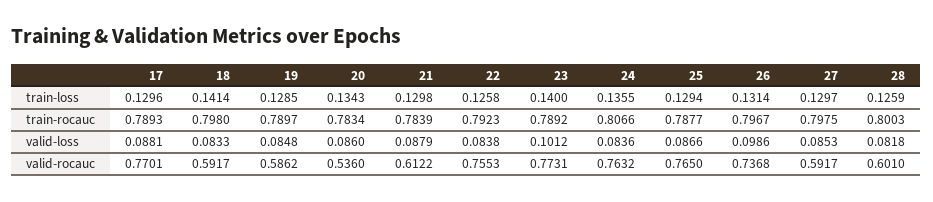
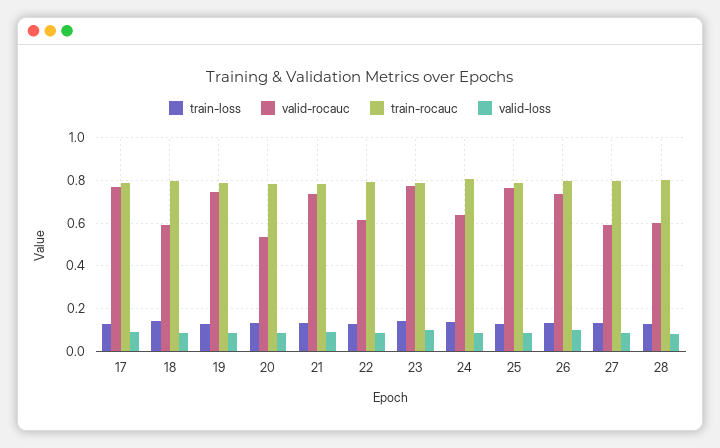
  {
    "train-loss": {
      "17": 0.1296,
      "18": 0.1414,
      "19": 0.1285,
      "20": 0.1343,
      "21": 0.1298,
      "22": 0.1258,
      "23": 0.14,
      "24": 0.1355,
      "25": 0.1294,
      "26": 0.1314,
      "27": 0.1297,
      "28": 0.1259
    },
    "train-rocauc": {
      "17": 0.7893,
      "18": 0.798,
      "19": 0.7897,
      "20": 0.7834,
      "21": 0.7839,
      "22": 0.7923,
      "23": 0.7892,
      "24": 0.8066,
      "25": 0.7877,
      "26": 0.7967,
      "27": 0.7975,
      "28": 0.8003
    },
    "valid-loss": {
      "17": 0.0881,
      "18": 0.0833,
      "19": 0.0848,
      "20": 0.086,
      "21": 0.0879,
      "22": 0.0838,
      "23": 0.1012,
      "24": 0.0836,
      "25": 0.0866,
      "26": 0.0986,
      "27": 0.0853,
      "28": 0.0818
    },
    "valid-rocauc": {
      "17": 0.7701,
      "18": 0.5917,
-     "19": 0.5862,
+     "19": 0.75,
      "20": 0.536,
-     "21": 0.6122,
+     "21": 0.75,
-     "22": 0.7553,
+     "22": 0.6,
      "23": 0.7731,
-     "24": 0.7632,
+     "24": 0.65,
      "25": 0.765,
      "26": 0.7368,
      "27": 0.5917,
      "28": 0.601
    }
  }

